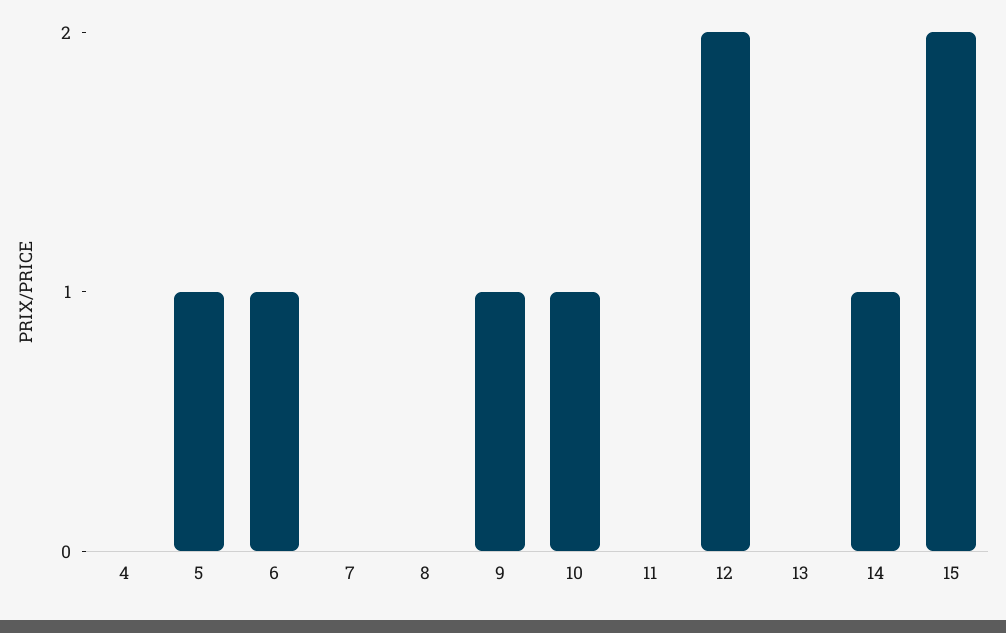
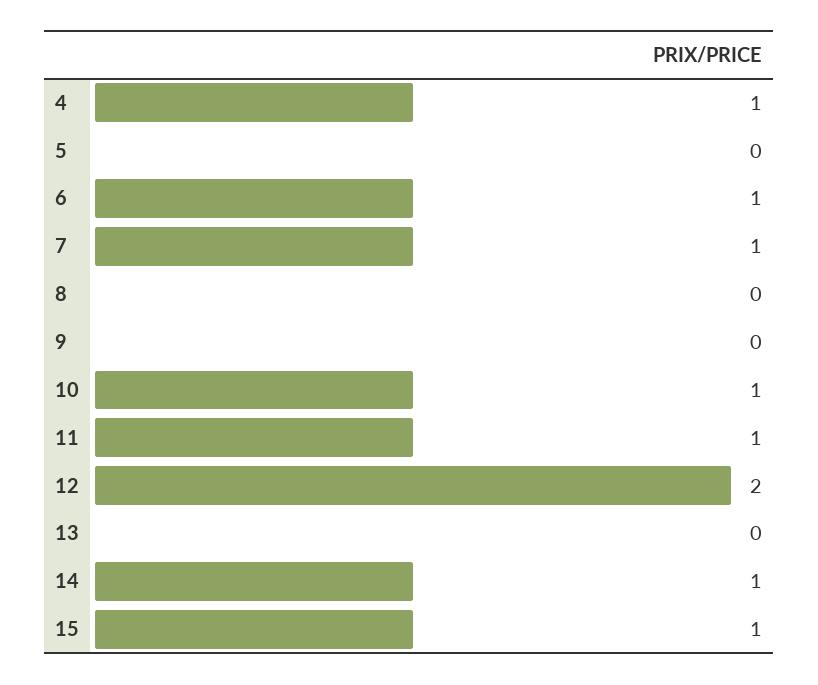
  {
-   "4": 0,
+   "4": 1,
-   "5": 1,
+   "5": 0,
    "6": 1,
-   "7": 0,
+   "7": 1,
    "8": 0,
-   "9": 1,
+   "9": 0,
    "10": 1,
-   "11": 0,
+   "11": 1,
    "12": 2,
    "13": 0,
    "14": 1,
-   "15": 2
+   "15": 1
  }

